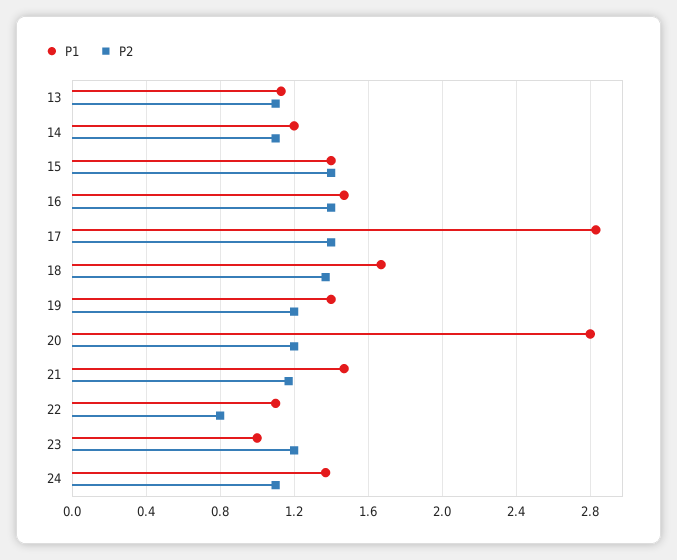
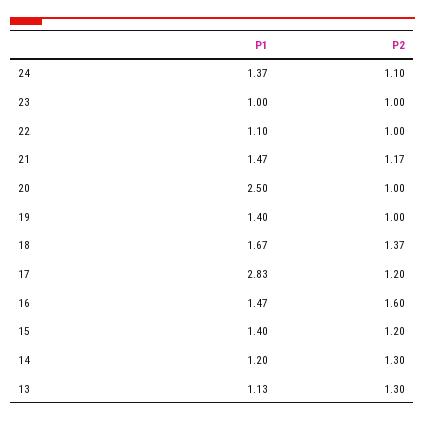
  {
    "P1": {
      "13": 1.13,
      "14": 1.2,
      "15": 1.4,
      "16": 1.47,
      "17": 2.83,
      "18": 1.67,
      "19": 1.4,
-     "20": 2.8,
+     "20": 2.5,
      "21": 1.47,
      "22": 1.1,
      "23": 1,
      "24": 1.37
    },
    "P2": {
-     "13": 1.1,
+     "13": 1.3,
-     "14": 1.1,
+     "14": 1.3,
-     "15": 1.4,
+     "15": 1.2,
-     "16": 1.4,
+     "16": 1.6,
-     "17": 1.4,
+     "17": 1.2,
      "18": 1.37,
-     "19": 1.2,
+     "19": 1,
-     "20": 1.2,
+     "20": 1,
      "21": 1.17,
-     "22": 0.8,
+     "22": 1,
-     "23": 1.2,
+     "23": 1,
      "24": 1.1
    }
  }

